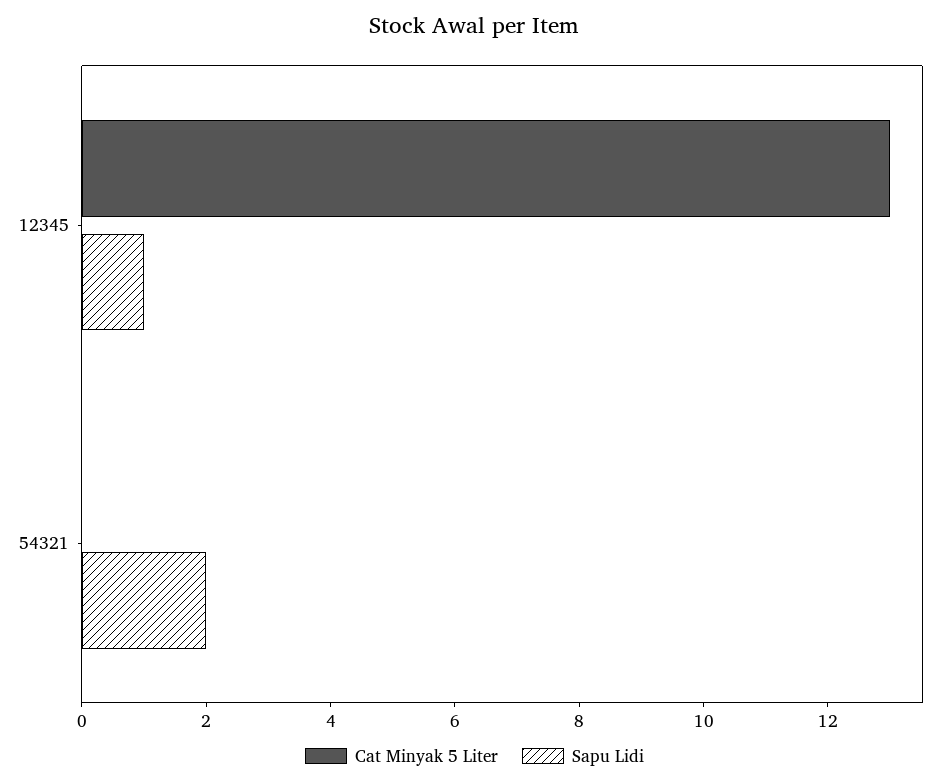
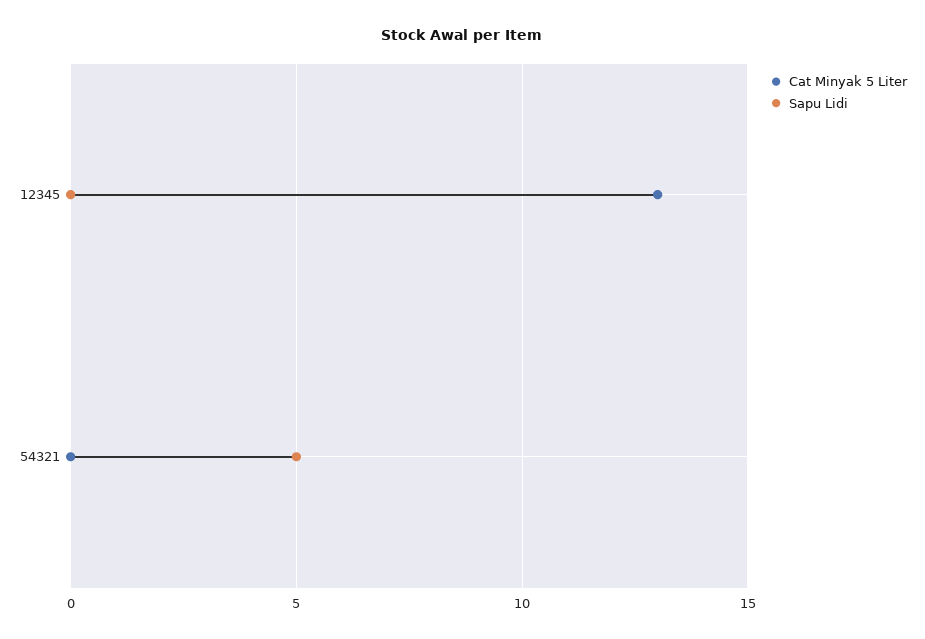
  {
    "Cat Minyak 5 Liter": {
      "12345": 13,
      "54321": 0
    },
    "Sapu Lidi": {
-     "12345": 1,
+     "12345": 0,
-     "54321": 2
+     "54321": 5
    }
  }

